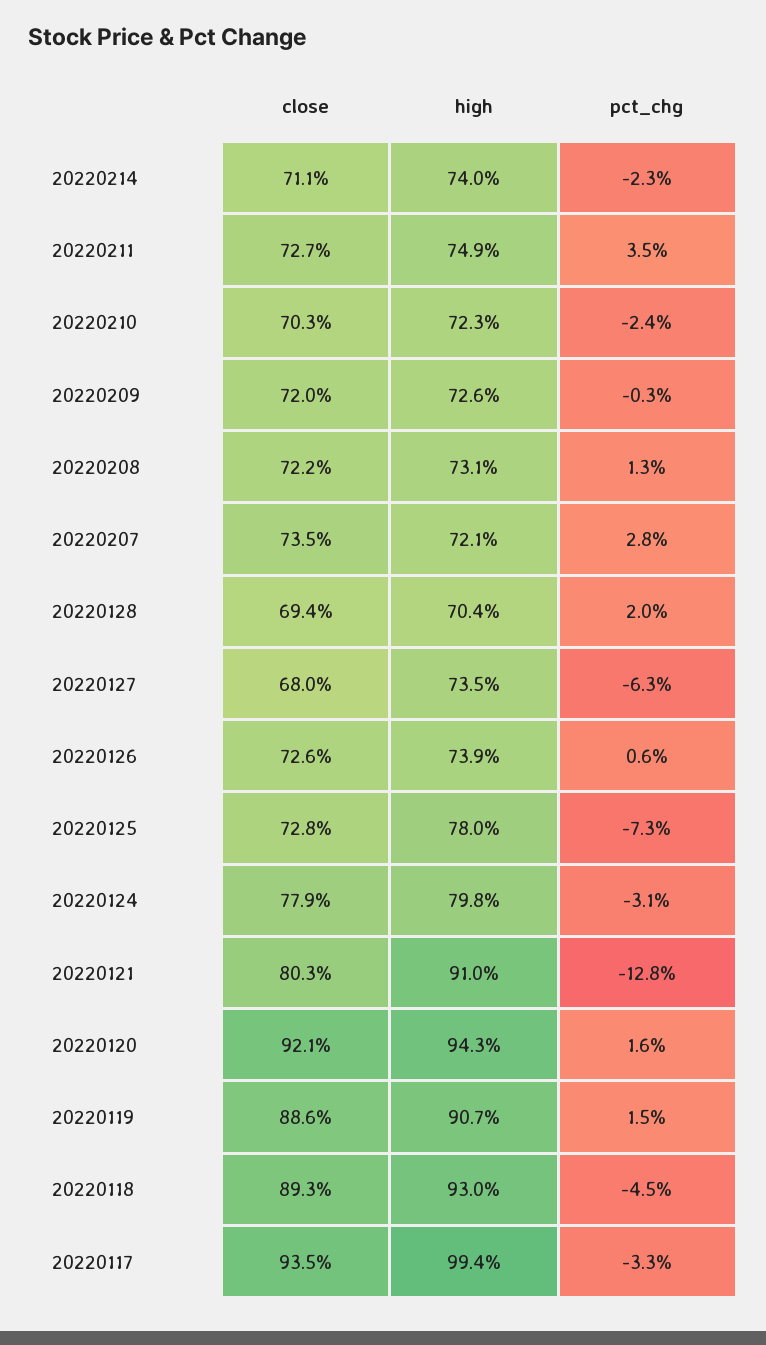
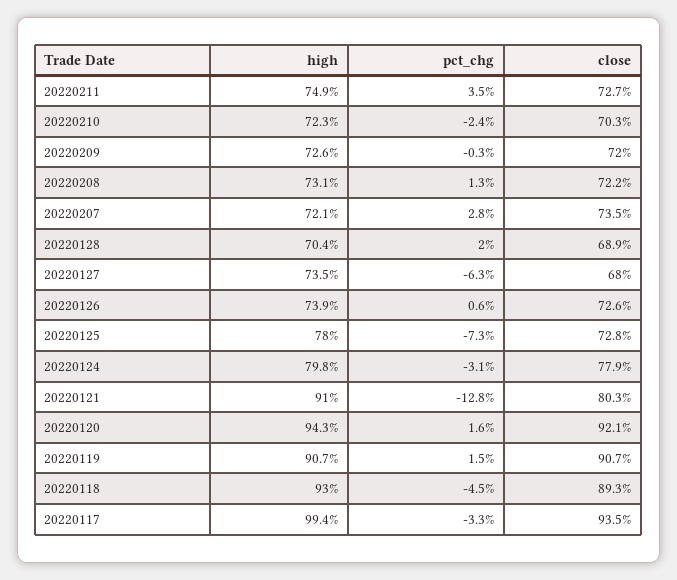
  {
    "close": {
-     "20220214": 71.1,
      "20220211": 72.7,
      "20220210": 70.3,
      "20220209": 72,
      "20220208": 72.2,
      "20220207": 73.5,
-     "20220128": 69.4,
+     "20220128": 68.9,
      "20220127": 68,
      "20220126": 72.6,
      "20220125": 72.8,
      "20220124": 77.9,
      "20220121": 80.3,
      "20220120": 92.1,
-     "20220119": 88.6,
+     "20220119": 90.7,
      "20220118": 89.3,
      "20220117": 93.5
    },
    "high": {
-     "20220214": 74,
      "20220211": 74.9,
      "20220210": 72.3,
      "20220209": 72.6,
      "20220208": 73.1,
      "20220207": 72.1,
      "20220128": 70.4,
      "20220127": 73.5,
      "20220126": 73.9,
      "20220125": 78,
      "20220124": 79.8,
      "20220121": 91,
      "20220120": 94.3,
      "20220119": 90.7,
      "20220118": 93,
      "20220117": 99.4
    },
    "pct_chg": {
-     "20220214": -2.3,
      "20220211": 3.5,
      "20220210": -2.4,
      "20220209": -0.3,
      "20220208": 1.3,
      "20220207": 2.8,
      "20220128": 2,
      "20220127": -6.3,
      "20220126": 0.6,
      "20220125": -7.3,
      "20220124": -3.1,
      "20220121": -12.8,
      "20220120": 1.6,
      "20220119": 1.5,
      "20220118": -4.5,
      "20220117": -3.3
    }
  }

